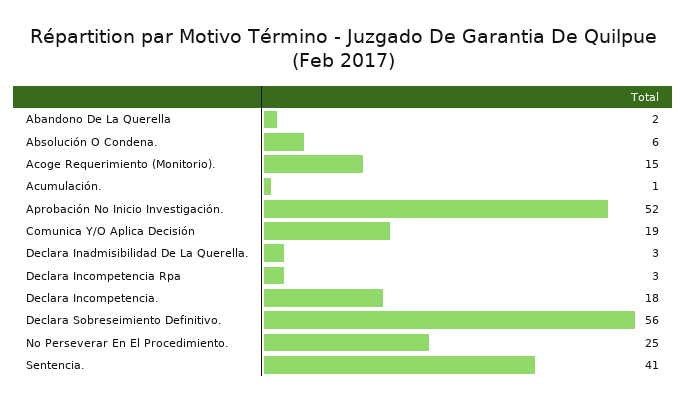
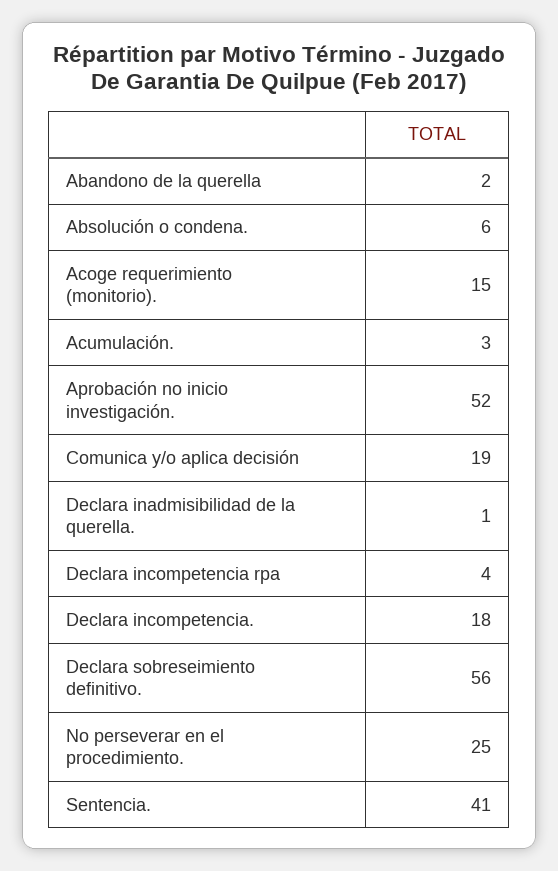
  {
    "Abandono De La Querella": 2,
    "Absolución O Condena.": 6,
    "Acoge Requerimiento (Monitorio).": 15,
-   "Acumulación.": 1,
+   "Acumulación.": 3,
    "Aprobación No Inicio Investigación.": 52,
    "Comunica Y/O Aplica Decisión": 19,
-   "Declara Inadmisibilidad De La Querella.": 3,
+   "Declara Inadmisibilidad De La Querella.": 1,
-   "Declara Incompetencia Rpa": 3,
+   "Declara Incompetencia Rpa": 4,
    "Declara Incompetencia.": 18,
    "Declara Sobreseimiento Definitivo.": 56,
    "No Perseverar En El Procedimiento.": 25,
    "Sentencia.": 41
  }

